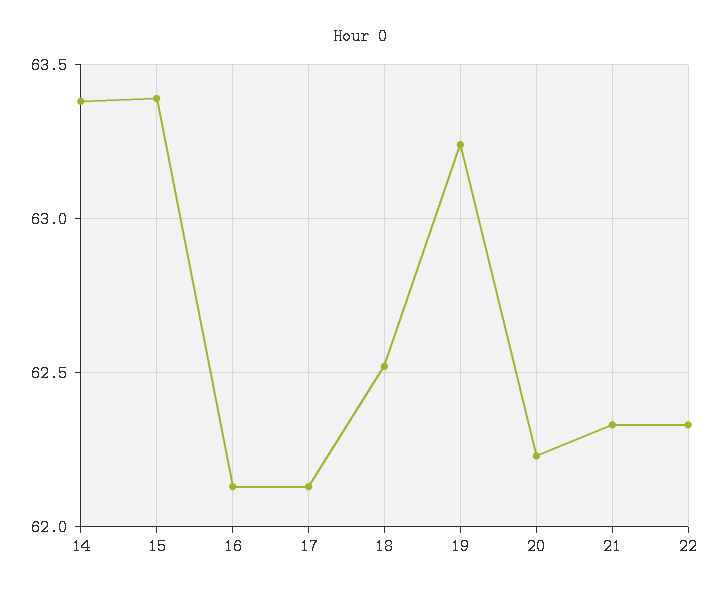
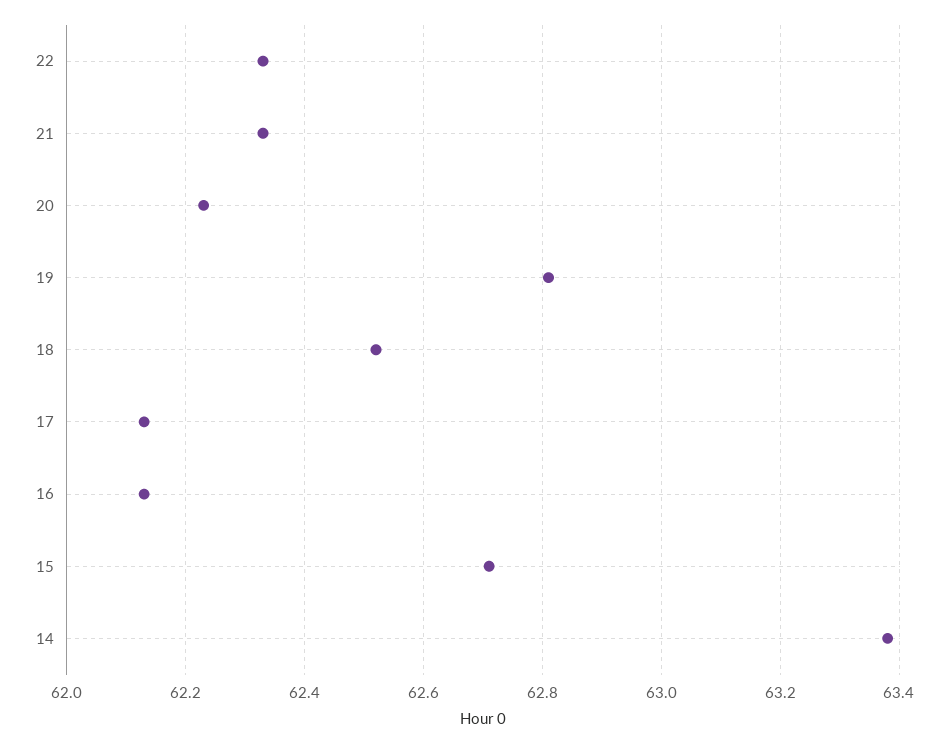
  {
    "14": 63.4,
-   "15": 63.4,
+   "15": 62.7,
    "16": 62.15,
    "17": 62.15,
    "18": 62.5,
-   "19": 63.25,
+   "19": 62.8,
    "20": 62.25,
    "21": 62.35,
    "22": 62.35
  }

